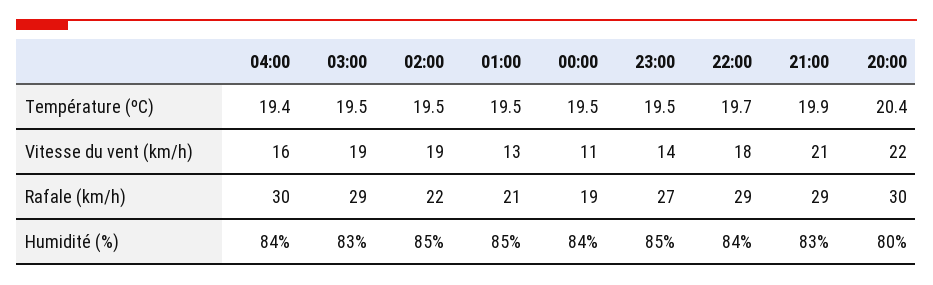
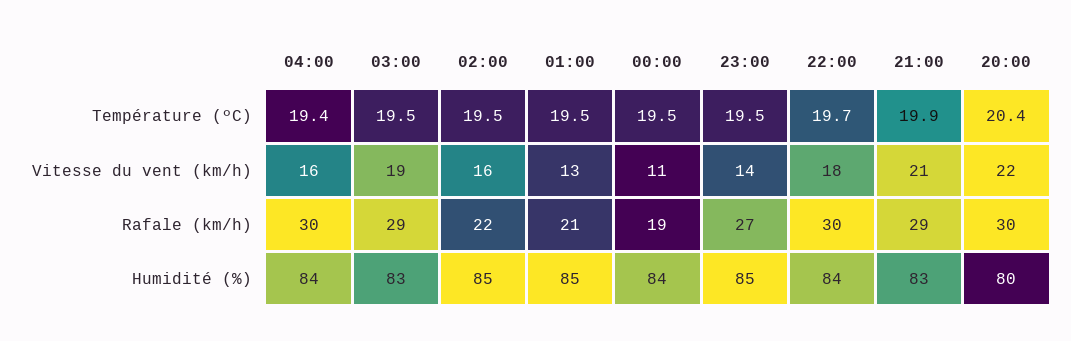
  {
    "04:00": {
      "Température (ºC)": 19.4,
      "Vitesse du vent (km/h)": 16,
      "Rafale (km/h)": 30,
      "Humidité (%)": 84
    },
    "03:00": {
      "Température (ºC)": 19.5,
      "Vitesse du vent (km/h)": 19,
      "Rafale (km/h)": 29,
      "Humidité (%)": 83
    },
    "02:00": {
      "Température (ºC)": 19.5,
-     "Vitesse du vent (km/h)": 19,
+     "Vitesse du vent (km/h)": 16,
      "Rafale (km/h)": 22,
      "Humidité (%)": 85
    },
    "01:00": {
      "Température (ºC)": 19.5,
      "Vitesse du vent (km/h)": 13,
      "Rafale (km/h)": 21,
      "Humidité (%)": 85
    },
    "00:00": {
      "Température (ºC)": 19.5,
      "Vitesse du vent (km/h)": 11,
      "Rafale (km/h)": 19,
      "Humidité (%)": 84
    },
    "23:00": {
      "Température (ºC)": 19.5,
      "Vitesse du vent (km/h)": 14,
      "Rafale (km/h)": 27,
      "Humidité (%)": 85
    },
    "22:00": {
      "Température (ºC)": 19.7,
      "Vitesse du vent (km/h)": 18,
-     "Rafale (km/h)": 29,
+     "Rafale (km/h)": 30,
      "Humidité (%)": 84
    },
    "21:00": {
      "Température (ºC)": 19.9,
      "Vitesse du vent (km/h)": 21,
      "Rafale (km/h)": 29,
      "Humidité (%)": 83
    },
    "20:00": {
      "Température (ºC)": 20.4,
      "Vitesse du vent (km/h)": 22,
      "Rafale (km/h)": 30,
      "Humidité (%)": 80
    }
  }

